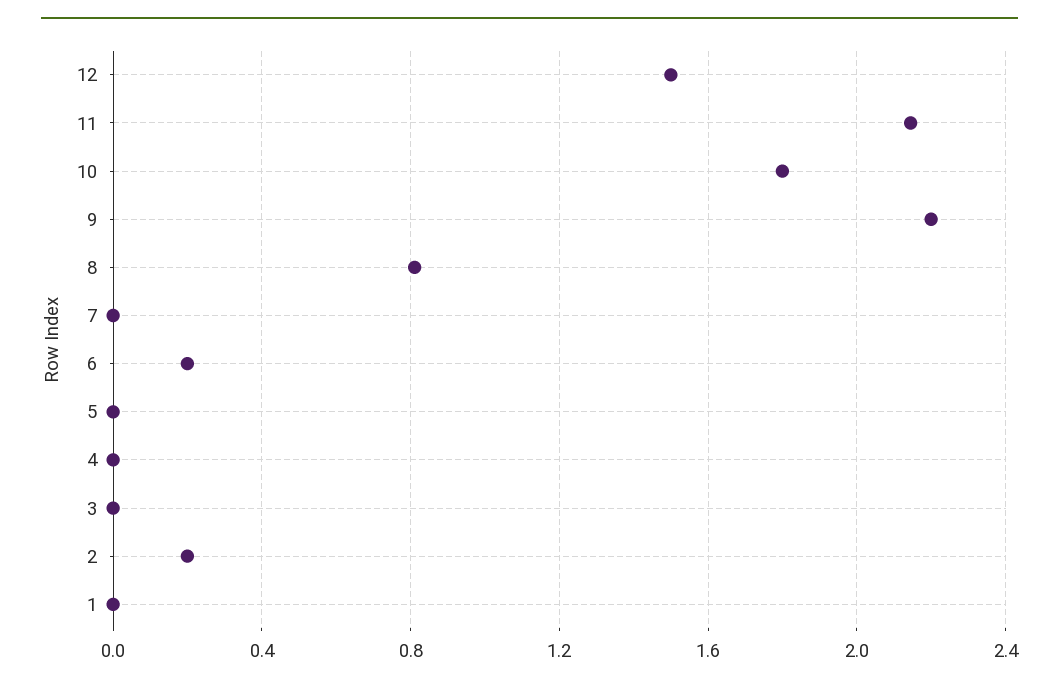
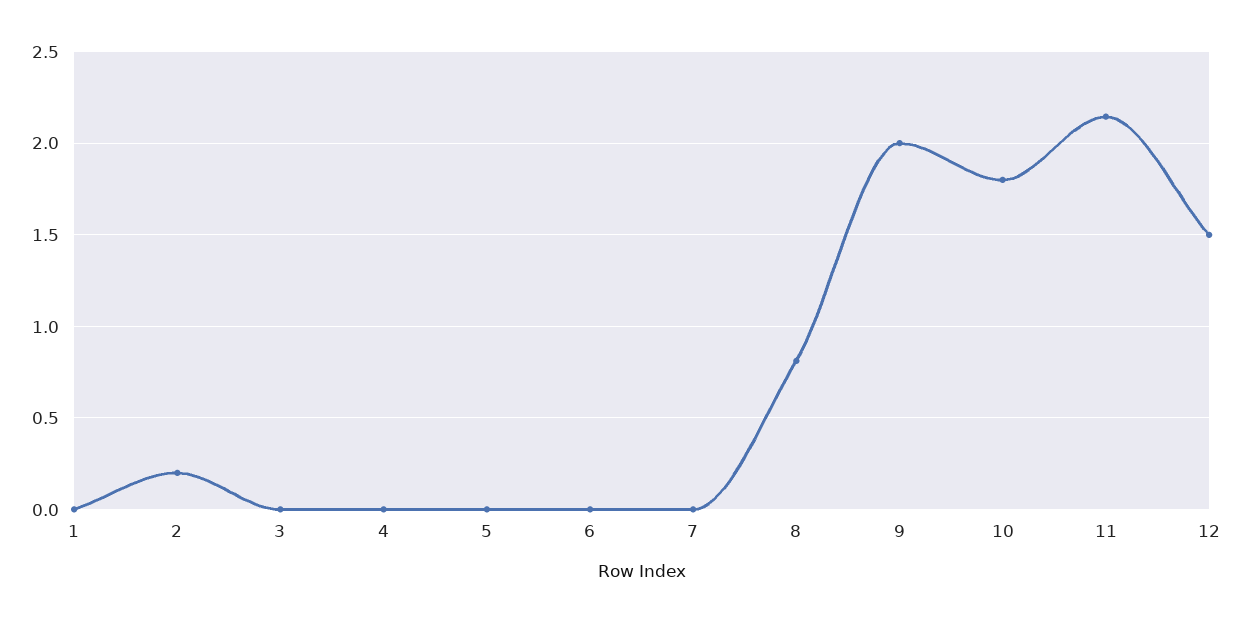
  {
    "12": 1.5,
    "11": 2.15,
    "10": 1.8,
-   "9": 2.2,
+   "9": 2,
    "8": 0.8,
    "7": 0,
-   "6": 0.2,
+   "6": 0,
    "5": 0,
    "4": 0,
    "3": 0,
    "2": 0.2,
    "1": 0
  }

